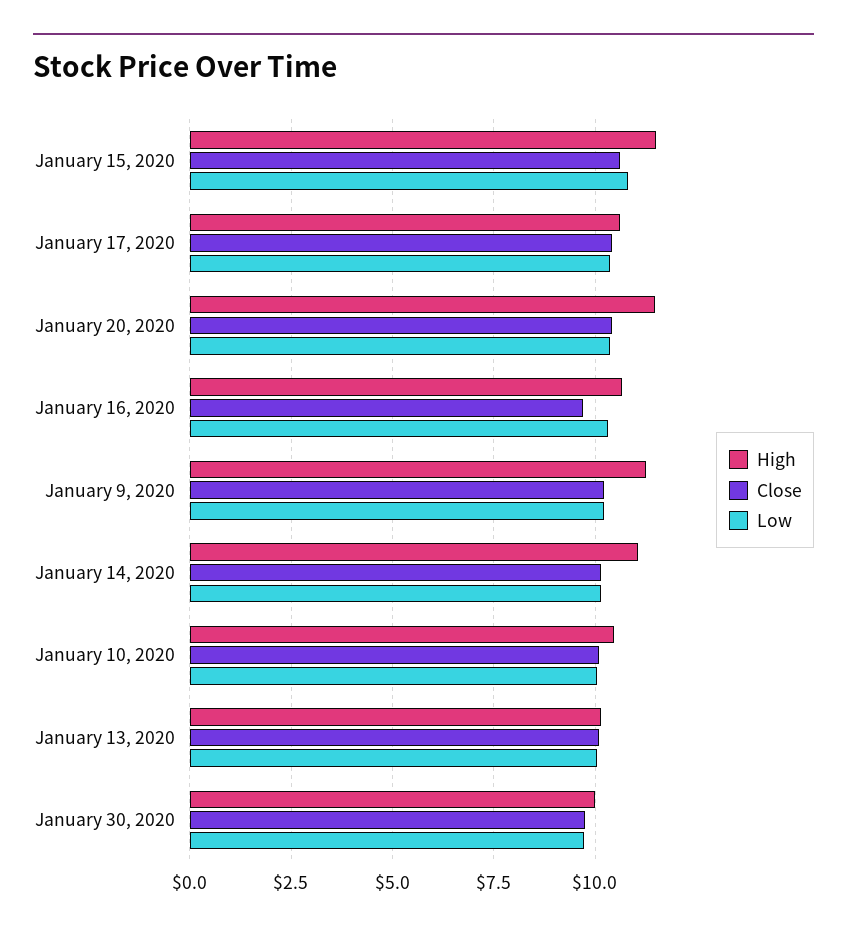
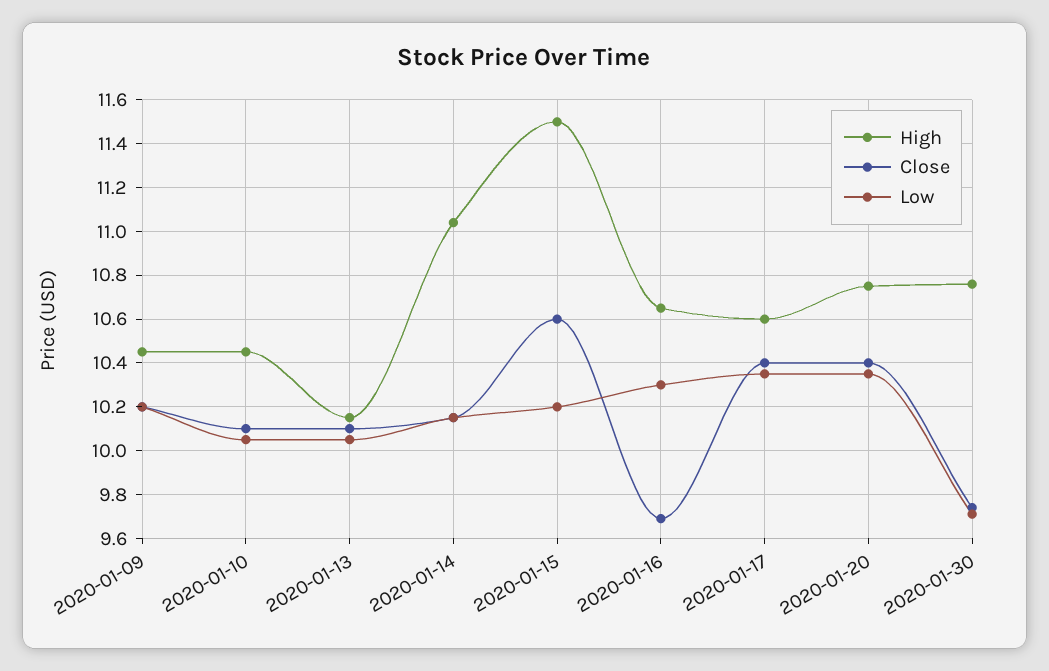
  {
    "High": {
      "January 15, 2020": 11.5,
      "January 17, 2020": 10.6,
-     "January 20, 2020": 11.5,
+     "January 20, 2020": 10.75,
      "January 16, 2020": 10.65,
-     "January 9, 2020": 11.25,
+     "January 9, 2020": 10.45,
      "January 14, 2020": 11.05,
      "January 10, 2020": 10.45,
      "January 13, 2020": 10.15,
-     "January 30, 2020": 10
+     "January 30, 2020": 10.75
    },
    "Close": {
      "January 15, 2020": 10.6,
      "January 17, 2020": 10.4,
      "January 20, 2020": 10.4,
      "January 16, 2020": 9.7,
      "January 9, 2020": 10.2,
      "January 14, 2020": 10.15,
      "January 10, 2020": 10.1,
      "January 13, 2020": 10.1,
      "January 30, 2020": 9.75
    },
    "Low": {
-     "January 15, 2020": 10.75,
+     "January 15, 2020": 10.2,
      "January 17, 2020": 10.35,
      "January 20, 2020": 10.35,
      "January 16, 2020": 10.3,
      "January 9, 2020": 10.2,
      "January 14, 2020": 10.15,
      "January 10, 2020": 10.05,
      "January 13, 2020": 10.05,
      "January 30, 2020": 9.7
    }
  }

